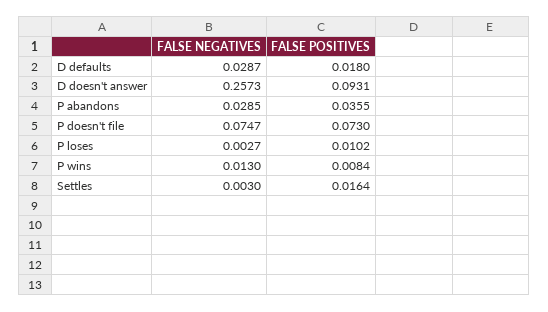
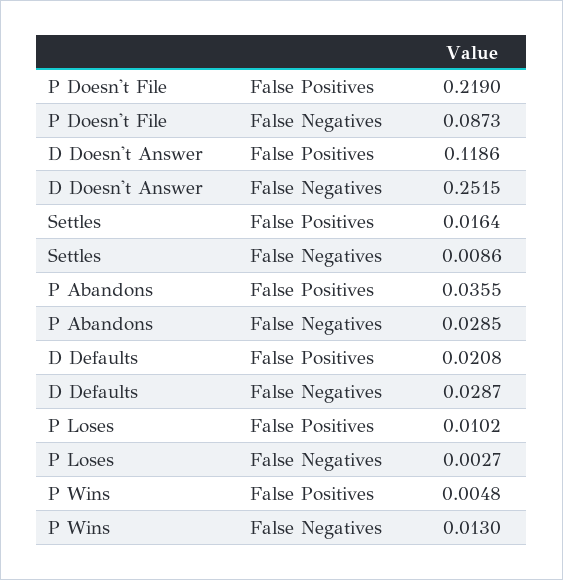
  {
    "FALSE NEGATIVES": {
      "D defaults": 0.0287,
-     "D doesn't answer": 0.2573,
+     "D doesn't answer": 0.2515,
      "P abandons": 0.0285,
-     "P doesn't file": 0.0747,
+     "P doesn't file": 0.0873,
      "P loses": 0.0027,
      "P wins": 0.013,
-     "Settles": 0.003
+     "Settles": 0.0086
    },
    "FALSE POSITIVES": {
-     "D defaults": 0.018,
+     "D defaults": 0.0208,
-     "D doesn't answer": 0.0931,
+     "D doesn't answer": 0.1186,
      "P abandons": 0.0355,
-     "P doesn't file": 0.073,
+     "P doesn't file": 0.219,
      "P loses": 0.0102,
-     "P wins": 0.0084,
+     "P wins": 0.0048,
      "Settles": 0.0164
    }
  }

